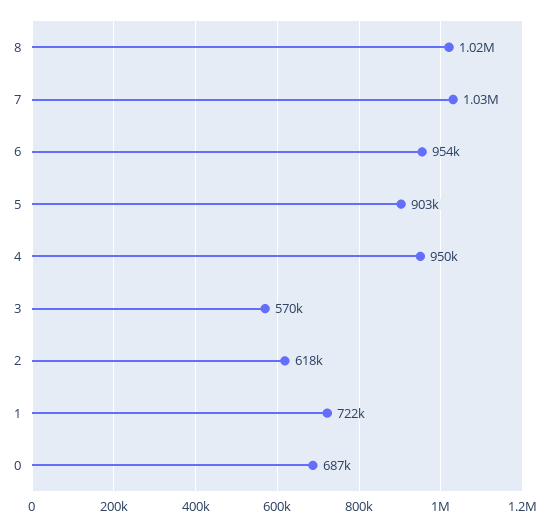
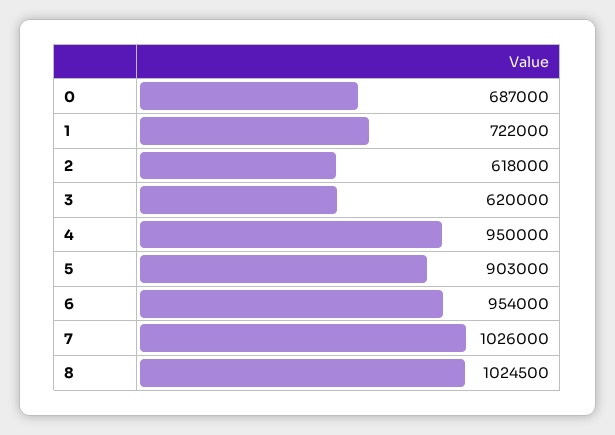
  {
    "8": 1024500,
    "7": 1026000,
    "6": 954000,
    "5": 903000,
    "4": 950000,
-   "3": 570000,
+   "3": 620000,
    "2": 618000,
    "1": 722000,
    "0": 687000
  }

